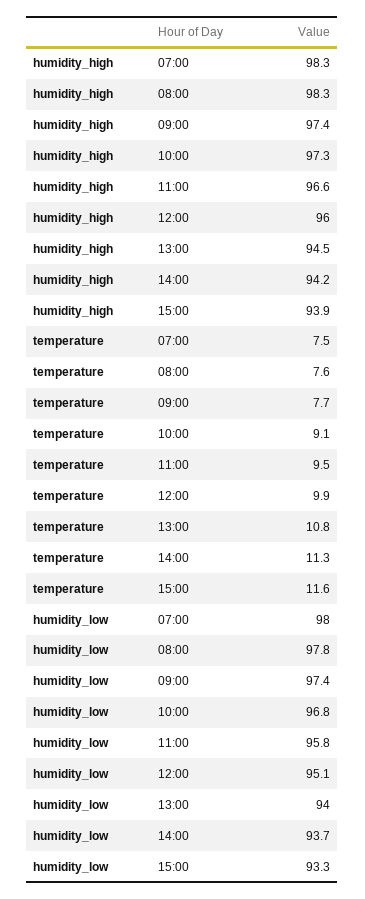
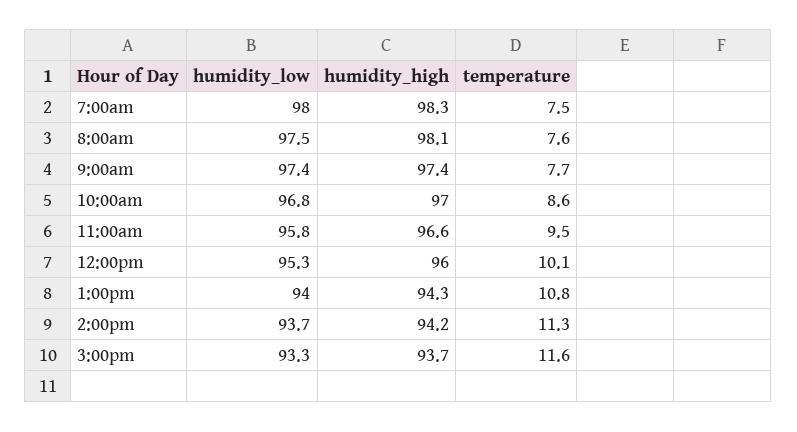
  {
    "humidity_high": {
      "07:00": 98.3,
-     "08:00": 98.3,
+     "08:00": 98.1,
      "09:00": 97.4,
-     "10:00": 97.3,
+     "10:00": 97,
      "11:00": 96.6,
      "12:00": 96,
-     "13:00": 94.5,
+     "13:00": 94.3,
      "14:00": 94.2,
-     "15:00": 93.9
+     "15:00": 93.7
    },
    "temperature": {
      "07:00": 7.5,
      "08:00": 7.6,
      "09:00": 7.7,
-     "10:00": 9.1,
+     "10:00": 8.6,
      "11:00": 9.5,
-     "12:00": 9.9,
+     "12:00": 10.1,
      "13:00": 10.8,
      "14:00": 11.3,
      "15:00": 11.6
    },
    "humidity_low": {
      "07:00": 98,
-     "08:00": 97.8,
+     "08:00": 97.5,
      "09:00": 97.4,
      "10:00": 96.8,
      "11:00": 95.8,
-     "12:00": 95.1,
+     "12:00": 95.3,
      "13:00": 94,
      "14:00": 93.7,
      "15:00": 93.3
    }
  }

